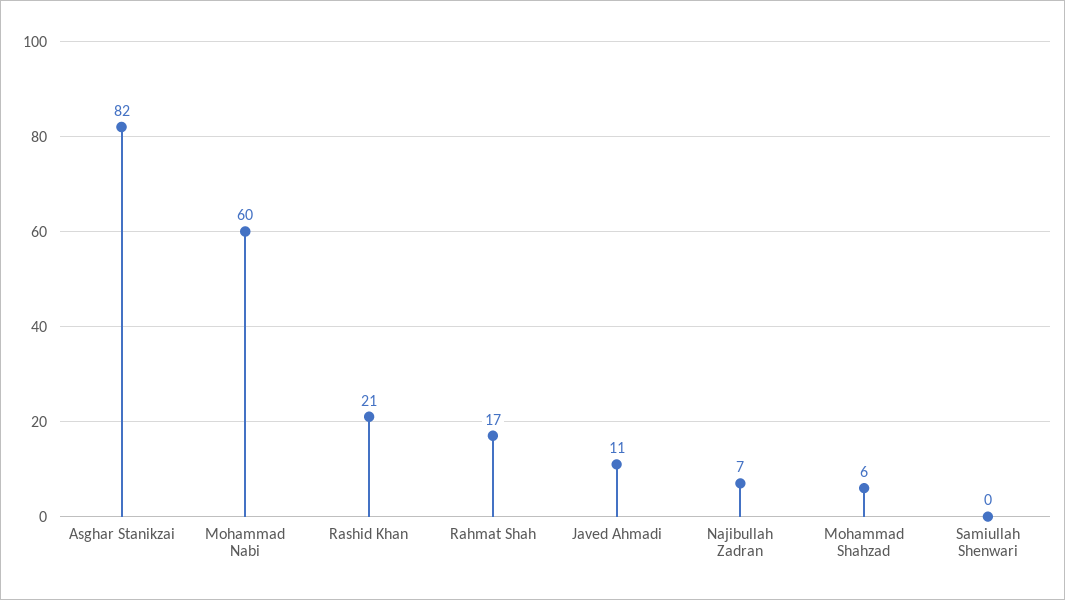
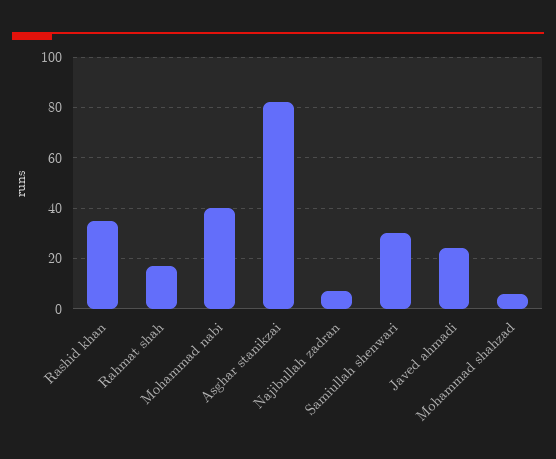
  {
    "Asghar Stanikzai": 82,
-   "Mohammad Nabi": 60,
+   "Mohammad Nabi": 40,
-   "Rashid Khan": 21,
+   "Rashid Khan": 35,
    "Rahmat Shah": 17,
-   "Javed Ahmadi": 11,
+   "Javed Ahmadi": 25,
    "Najibullah Zadran": 7,
    "Mohammad Shahzad": 6,
-   "Samiullah Shenwari": 0
+   "Samiullah Shenwari": 30
  }

